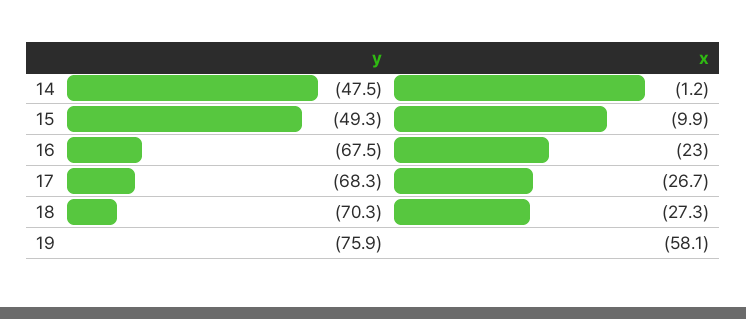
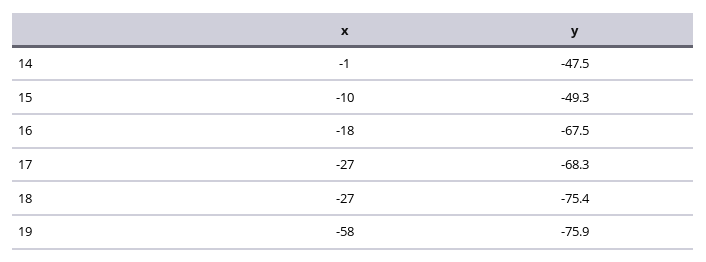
  {
    "y": {
      "14": -47.5,
      "15": -49.3,
      "16": -67.5,
      "17": -68.3,
-     "18": -70.3,
+     "18": -75.4,
      "19": -75.9
    },
    "x": {
      "14": -1.2,
      "15": -9.9,
-     "16": -23,
+     "16": -18,
      "17": -26.7,
      "18": -27.3,
      "19": -58.1
    }
  }

